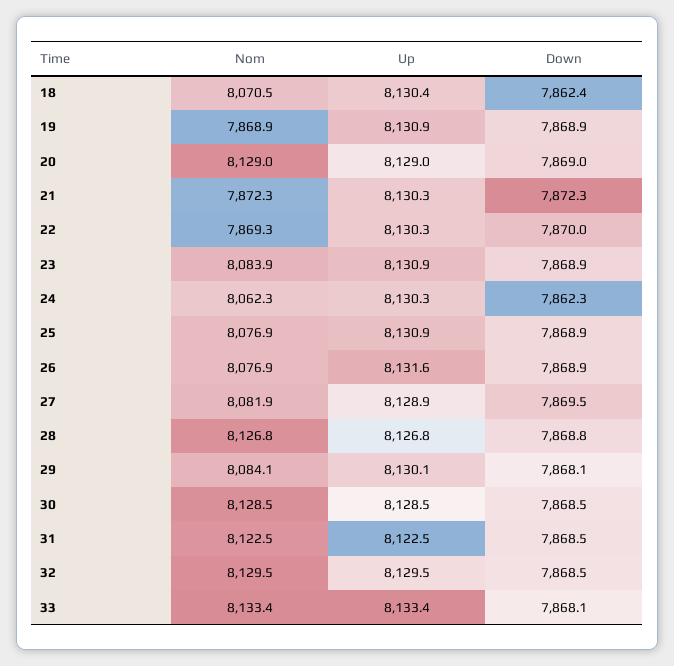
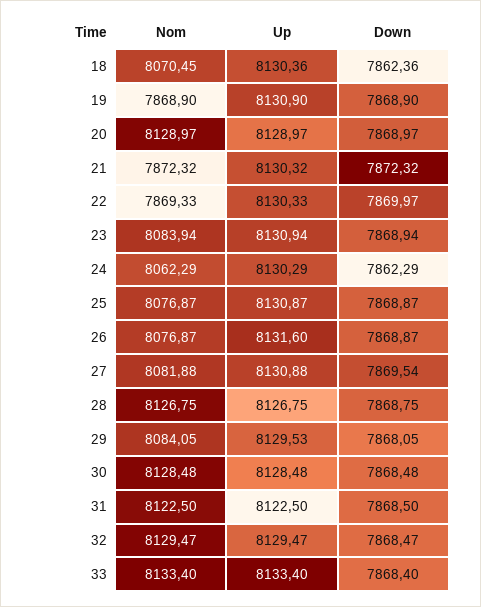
  {
    "Nom": {
      "18": 8070.45,
      "19": 7868.9,
      "20": 8128.97,
      "21": 7872.32,
      "22": 7869.33,
      "23": 8083.94,
      "24": 8062.29,
      "25": 8076.87,
      "26": 8076.87,
      "27": 8081.88,
      "28": 8126.75,
      "29": 8084.05,
      "30": 8128.48,
      "31": 8122.5,
      "32": 8129.47,
      "33": 8133.4
    },
    "Up": {
      "18": 8130.36,
      "19": 8130.9,
      "20": 8128.97,
      "21": 8130.32,
      "22": 8130.33,
      "23": 8130.94,
      "24": 8130.29,
      "25": 8130.87,
      "26": 8131.6,
-     "27": 8128.9,
+     "27": 8130.88,
      "28": 8126.75,
-     "29": 8130.1,
+     "29": 8129.53,
      "30": 8128.48,
      "31": 8122.5,
      "32": 8129.47,
      "33": 8133.4
    },
    "Down": {
      "18": 7862.36,
      "19": 7868.9,
      "20": 7868.97,
      "21": 7872.32,
      "22": 7869.97,
      "23": 7868.94,
      "24": 7862.29,
      "25": 7868.87,
      "26": 7868.87,
      "27": 7869.54,
      "28": 7868.75,
      "29": 7868.05,
      "30": 7868.48,
      "31": 7868.5,
      "32": 7868.47,
-     "33": 7868.1
+     "33": 7868.4
    }
  }

